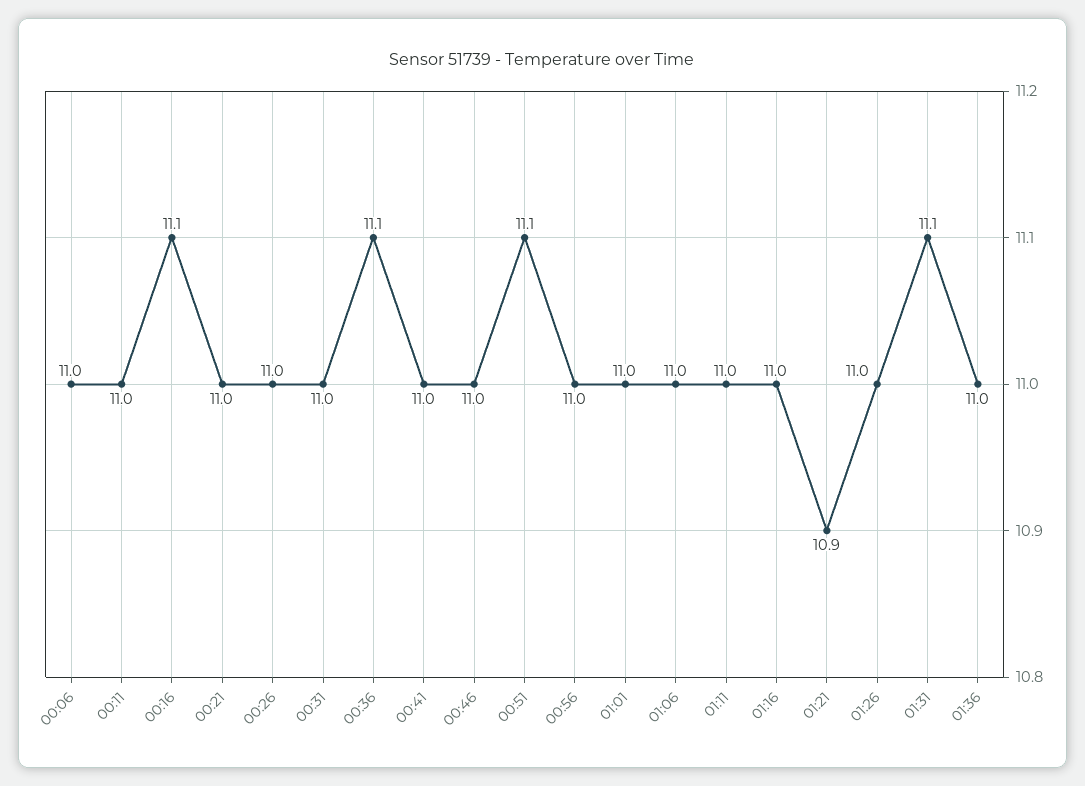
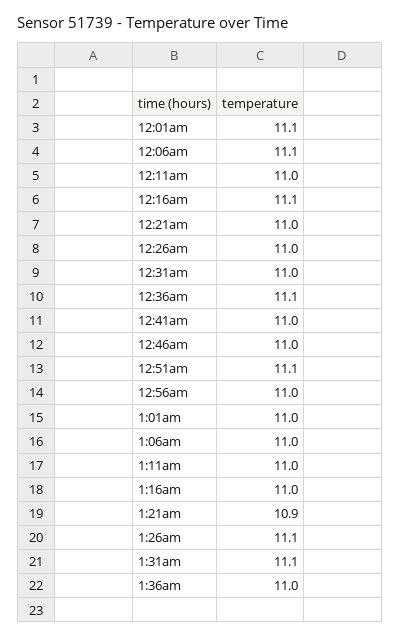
  {
-   "00:06": 11,
+   "00:06": 11.1,
    "00:11": 11,
    "00:16": 11.1,
    "00:21": 11,
    "00:26": 11,
    "00:31": 11,
    "00:36": 11.1,
    "00:41": 11,
    "00:46": 11,
    "00:51": 11.1,
    "00:56": 11,
    "01:01": 11,
    "01:06": 11,
    "01:11": 11,
    "01:16": 11,
    "01:21": 10.9,
-   "01:26": 11,
+   "01:26": 11.1,
    "01:31": 11.1,
-   "01:36": 11
+   "01:36": 11,
+   "12:01am": 11.1
  }

